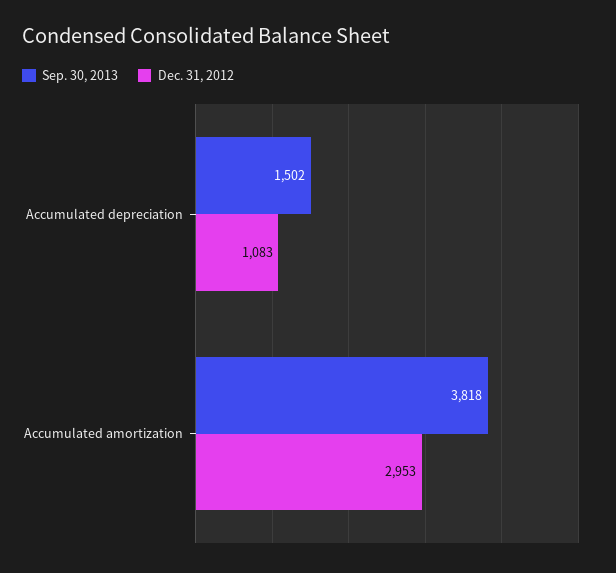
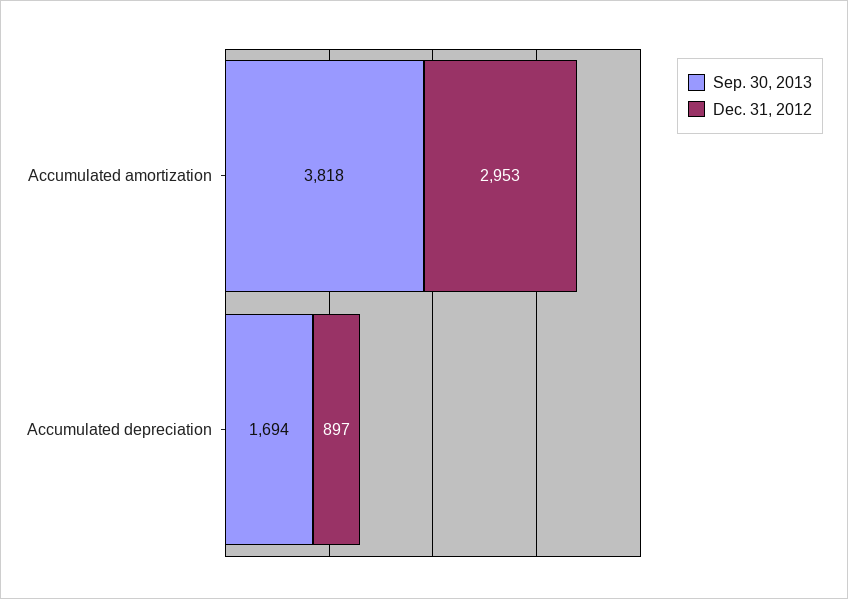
  {
    "Sep. 30, 2013": {
-     "Accumulated depreciation": 1502,
+     "Accumulated depreciation": 1694,
      "Accumulated amortization": 3818
    },
    "Dec. 31, 2012": {
-     "Accumulated depreciation": 1083,
+     "Accumulated depreciation": 897,
      "Accumulated amortization": 2953
    }
  }

